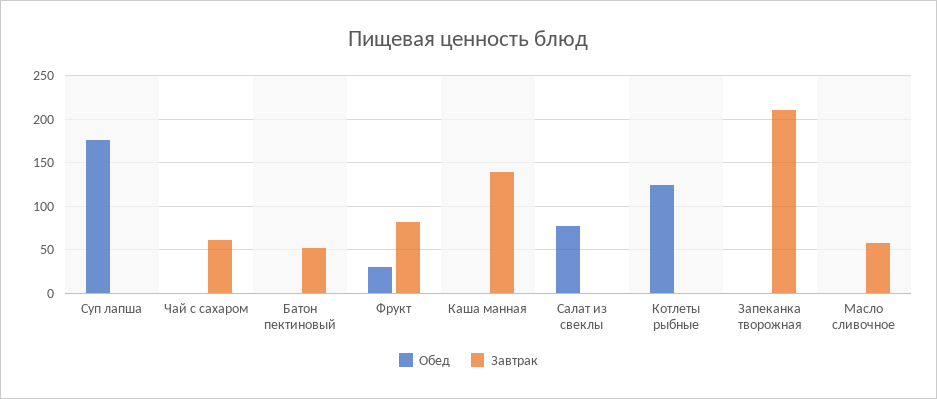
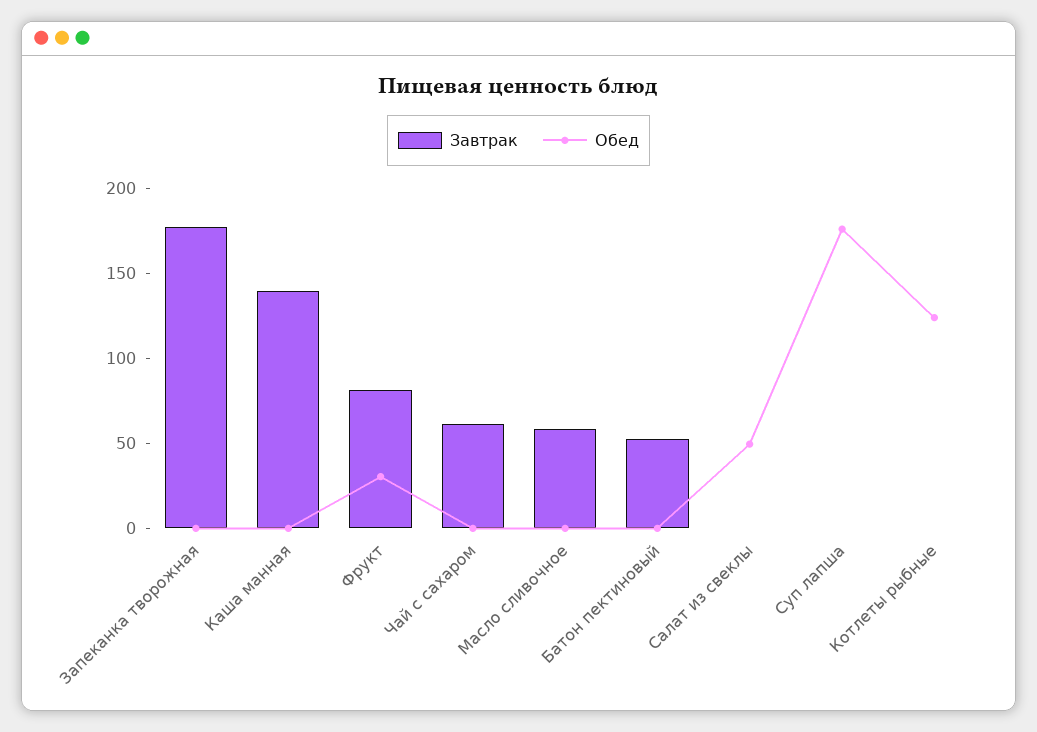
  {
    "Обед": {
      "Суп лапша": 180,
      "Чай с сахаром": 0,
      "Батон пектиновый": 0,
      "Фрукт": 30,
      "Каша манная": 0,
-     "Салат из свеклы": 80,
+     "Салат из свеклы": 50,
      "Котлеты рыбные": 120,
      "Запеканка творожная": 0,
      "Масло сливочное": 0
    },
    "Завтрак": {
      "Суп лапша": 0,
      "Чай с сахаром": 60,
      "Батон пектиновый": 50,
      "Фрукт": 80,
      "Каша манная": 140,
      "Салат из свеклы": 0,
      "Котлеты рыбные": 0,
-     "Запеканка творожная": 210,
+     "Запеканка творожная": 180,
      "Масло сливочное": 60
    }
  }

